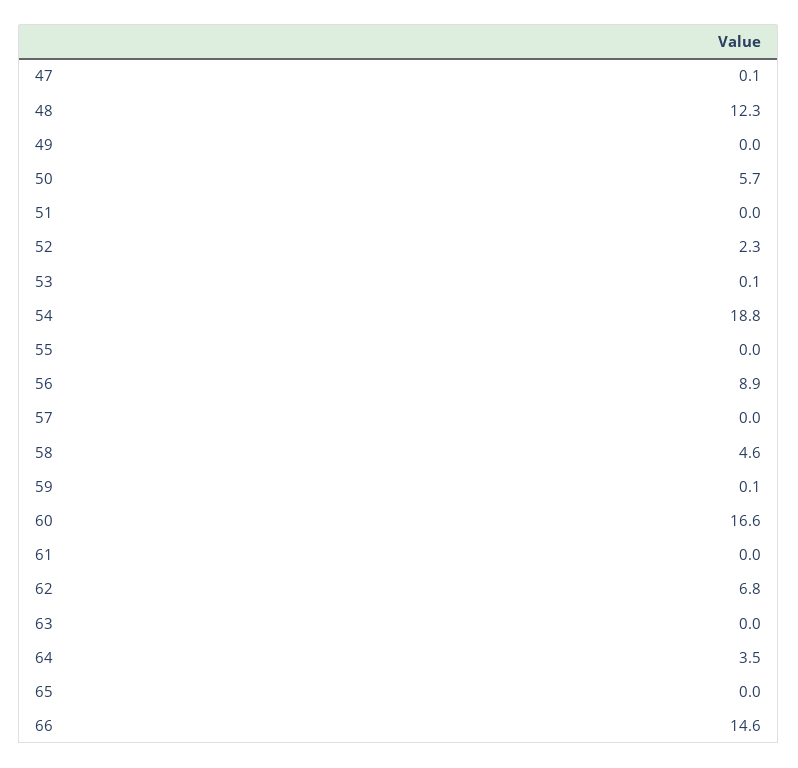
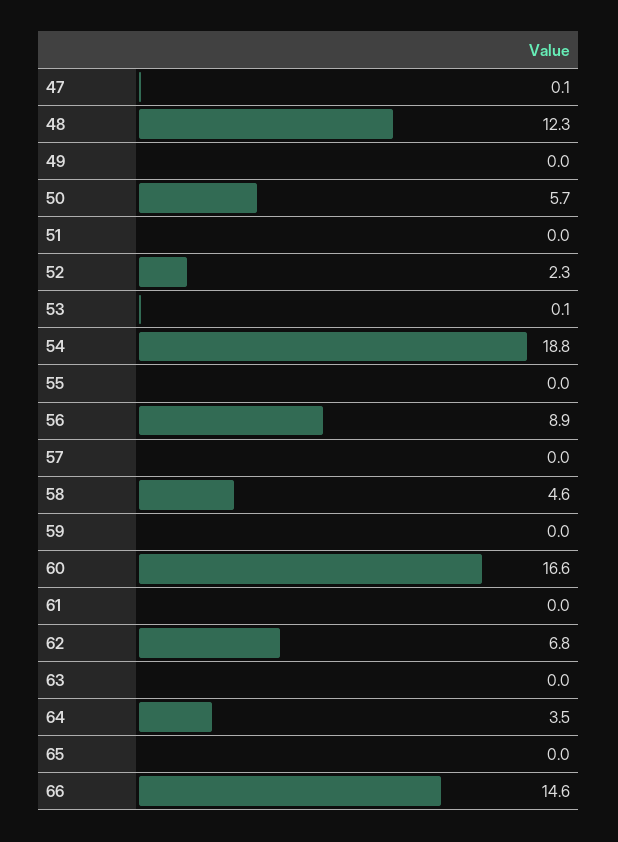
  {
    "47": 0.1,
    "48": 12.3,
    "49": 0,
    "50": 5.7,
    "51": 0,
    "52": 2.3,
    "53": 0.1,
    "54": 18.8,
    "55": 0,
    "56": 8.9,
    "57": 0,
    "58": 4.6,
-   "59": 0.1,
+   "59": 0,
    "60": 16.6,
    "61": 0,
    "62": 6.8,
    "63": 0,
    "64": 3.5,
    "65": 0,
    "66": 14.6
  }

